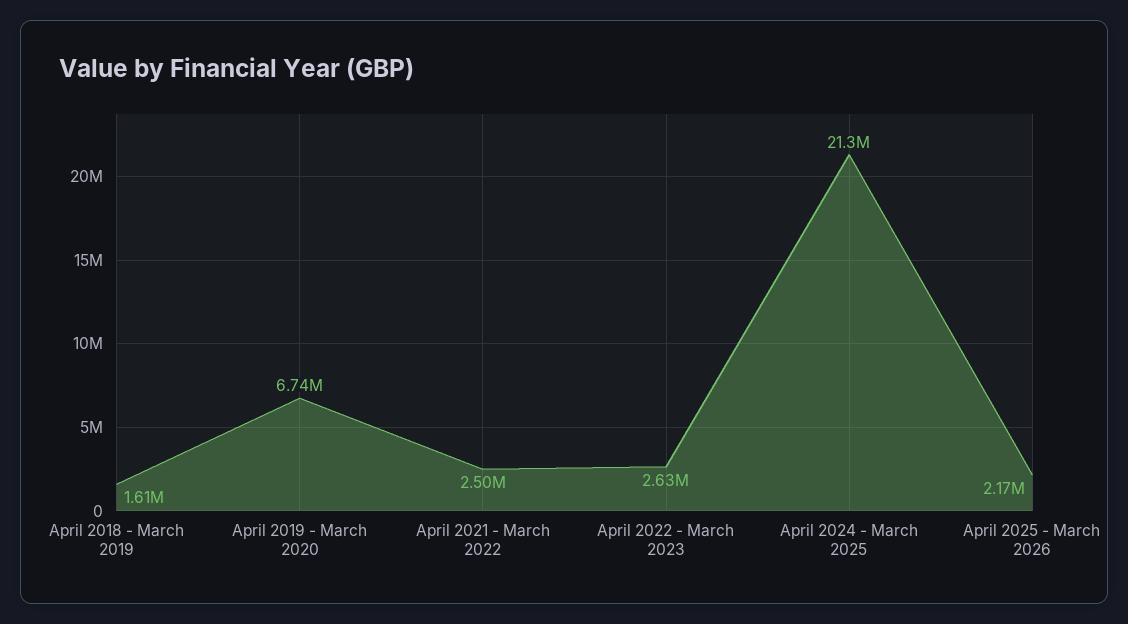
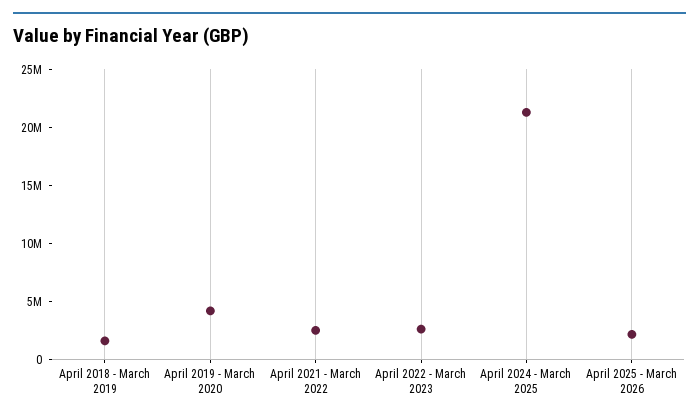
  {
    "April 2018 - March 2019": 1610000,
-   "April 2019 - March 2020": 6740000,
+   "April 2019 - March 2020": 4000000,
    "April 2021 - March 2022": 2500000,
    "April 2022 - March 2023": 2630000,
    "April 2024 - March 2025": 21300000,
    "April 2025 - March 2026": 2170000
  }

